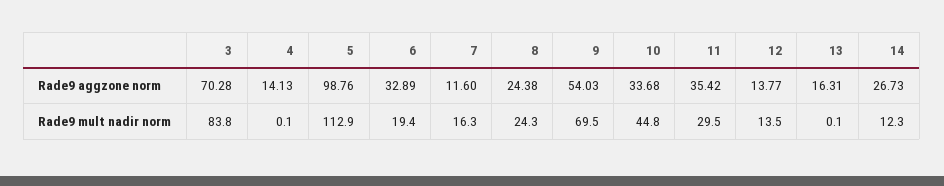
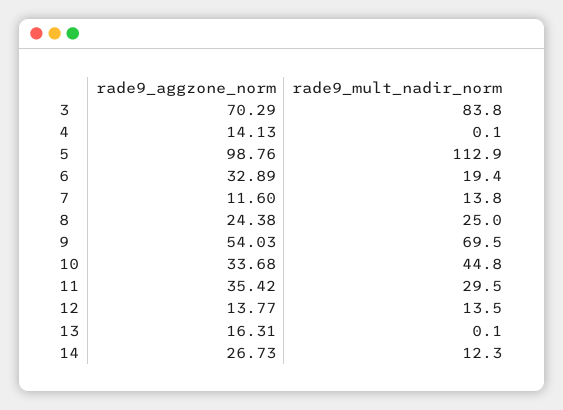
  {
    "3": {
-     "Rade9 aggzone norm": 70.28,
+     "Rade9 aggzone norm": 70.29,
      "Rade9 mult nadir norm": 83.8
    },
    "4": {
      "Rade9 aggzone norm": 14.13,
      "Rade9 mult nadir norm": 0.1
    },
    "5": {
      "Rade9 aggzone norm": 98.76,
      "Rade9 mult nadir norm": 112.9
    },
    "6": {
      "Rade9 aggzone norm": 32.89,
      "Rade9 mult nadir norm": 19.4
    },
    "7": {
      "Rade9 aggzone norm": 11.6,
-     "Rade9 mult nadir norm": 16.3
+     "Rade9 mult nadir norm": 13.8
    },
    "8": {
      "Rade9 aggzone norm": 24.38,
-     "Rade9 mult nadir norm": 24.3
+     "Rade9 mult nadir norm": 25
    },
    "9": {
      "Rade9 aggzone norm": 54.03,
      "Rade9 mult nadir norm": 69.5
    },
    "10": {
      "Rade9 aggzone norm": 33.68,
      "Rade9 mult nadir norm": 44.8
    },
    "11": {
      "Rade9 aggzone norm": 35.42,
      "Rade9 mult nadir norm": 29.5
    },
    "12": {
      "Rade9 aggzone norm": 13.77,
      "Rade9 mult nadir norm": 13.5
    },
    "13": {
      "Rade9 aggzone norm": 16.31,
      "Rade9 mult nadir norm": 0.1
    },
    "14": {
      "Rade9 aggzone norm": 26.73,
      "Rade9 mult nadir norm": 12.3
    }
  }

